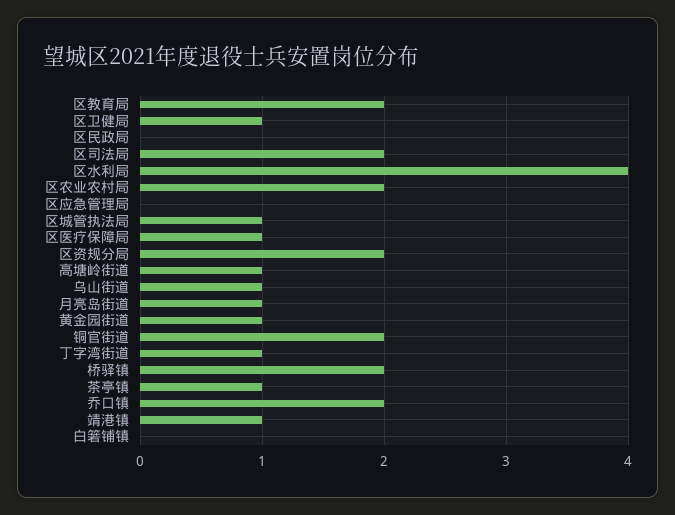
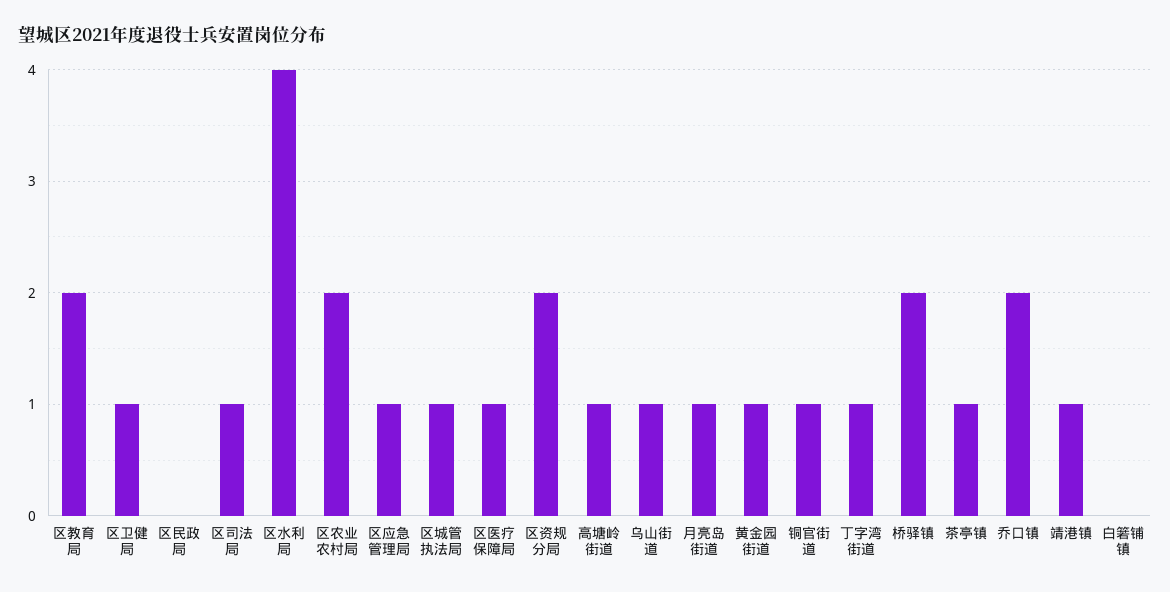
  {
    "区教育局": 2,
    "区卫健局": 1,
    "区民政局": 0,
-   "区司法局": 2,
+   "区司法局": 1,
    "区水利局": 4,
    "区农业农村局": 2,
-   "区应急管理局": 0,
+   "区应急管理局": 1,
    "区城管执法局": 1,
    "区医疗保障局": 1,
    "区资规分局": 2,
    "高塘岭街道": 1,
    "乌山街道": 1,
    "月亮岛街道": 1,
    "黄金园街道": 1,
-   "铜官街道": 2,
+   "铜官街道": 1,
    "丁字湾街道": 1,
    "桥驿镇": 2,
    "茶亭镇": 1,
    "乔口镇": 2,
    "靖港镇": 1,
    "白箬铺镇": 0
  }

